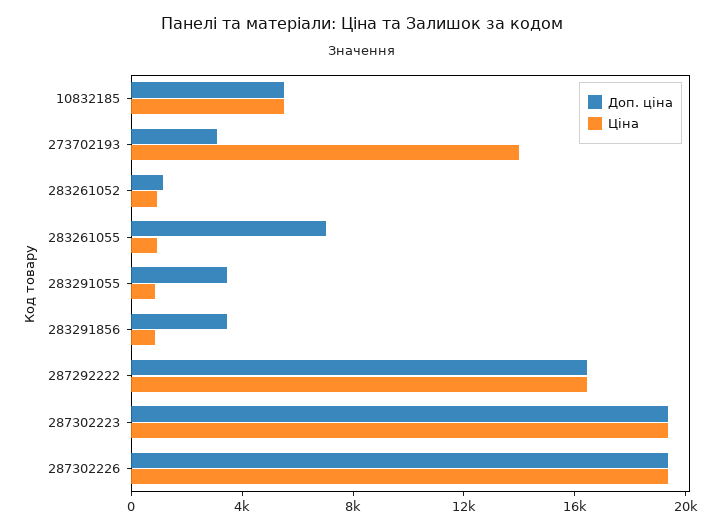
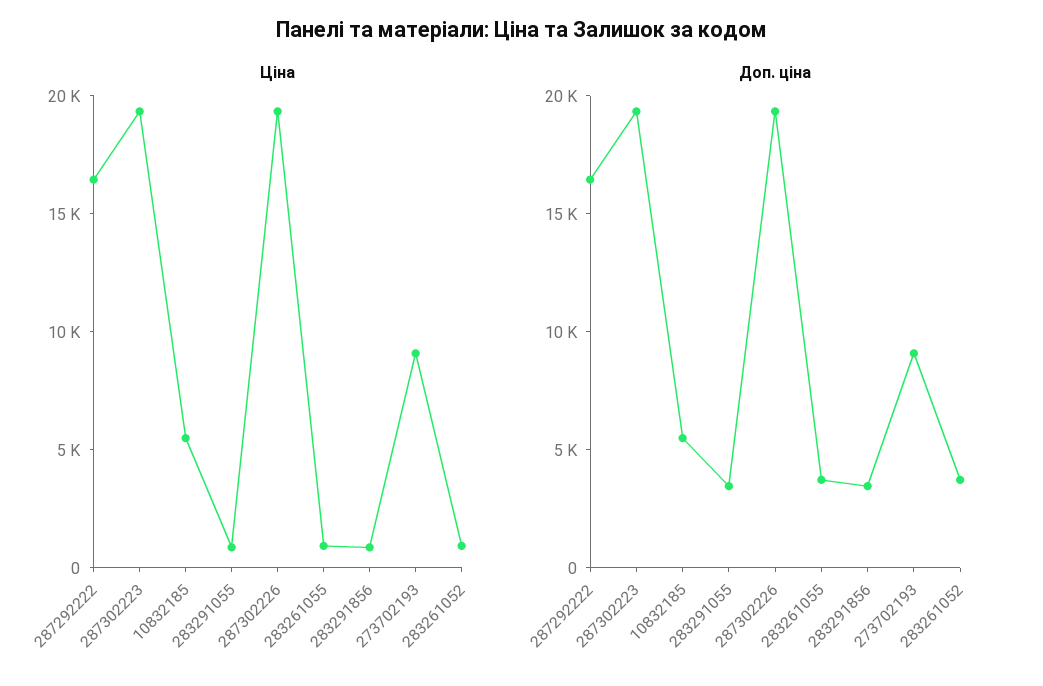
  {
    "Доп. ціна": {
      "10832185": 5000,
-     "273702193": 3000,
+     "273702193": 9000,
-     "283261052": 1000,
+     "283261052": 4000,
-     "283261055": 7000,
+     "283261055": 4000,
      "283291055": 3000,
      "283291856": 3000,
      "287292222": 16000,
      "287302223": 19000,
      "287302226": 19000
    },
    "Ціна": {
      "10832185": 5000,
-     "273702193": 14000,
+     "273702193": 9000,
      "283261052": 1000,
      "283261055": 1000,
      "283291055": 1000,
      "283291856": 1000,
      "287292222": 16000,
      "287302223": 19000,
      "287302226": 19000
    }
  }

